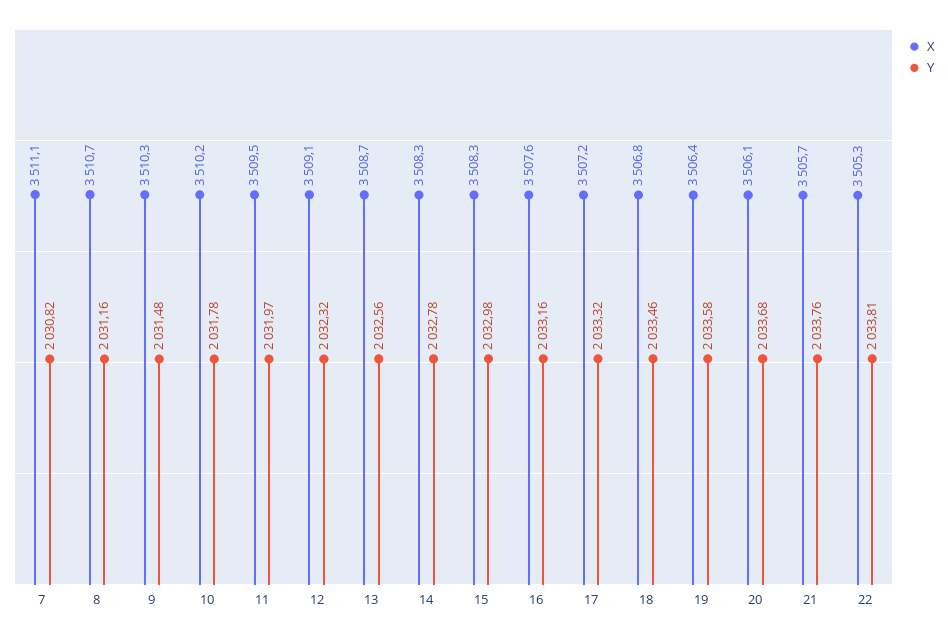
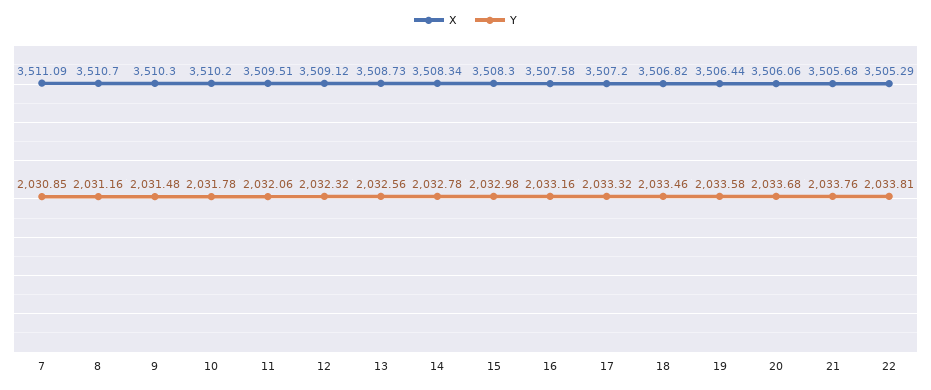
  {
    "X": {
      "7": 3511.09,
      "8": 3510.7,
      "9": 3510.3,
      "10": 3510.2,
      "11": 3509.51,
      "12": 3509.12,
      "13": 3508.73,
      "14": 3508.34,
      "15": 3508.3,
      "16": 3507.58,
      "17": 3507.2,
      "18": 3506.82,
      "19": 3506.44,
      "20": 3506.06,
      "21": 3505.68,
      "22": 3505.29
    },
    "Y": {
-     "7": 2030.82,
+     "7": 2030.85,
      "8": 2031.16,
      "9": 2031.48,
      "10": 2031.78,
-     "11": 2031.97,
+     "11": 2032.06,
      "12": 2032.32,
      "13": 2032.56,
      "14": 2032.78,
      "15": 2032.98,
      "16": 2033.16,
      "17": 2033.32,
      "18": 2033.46,
      "19": 2033.58,
      "20": 2033.68,
      "21": 2033.76,
      "22": 2033.81
    }
  }

